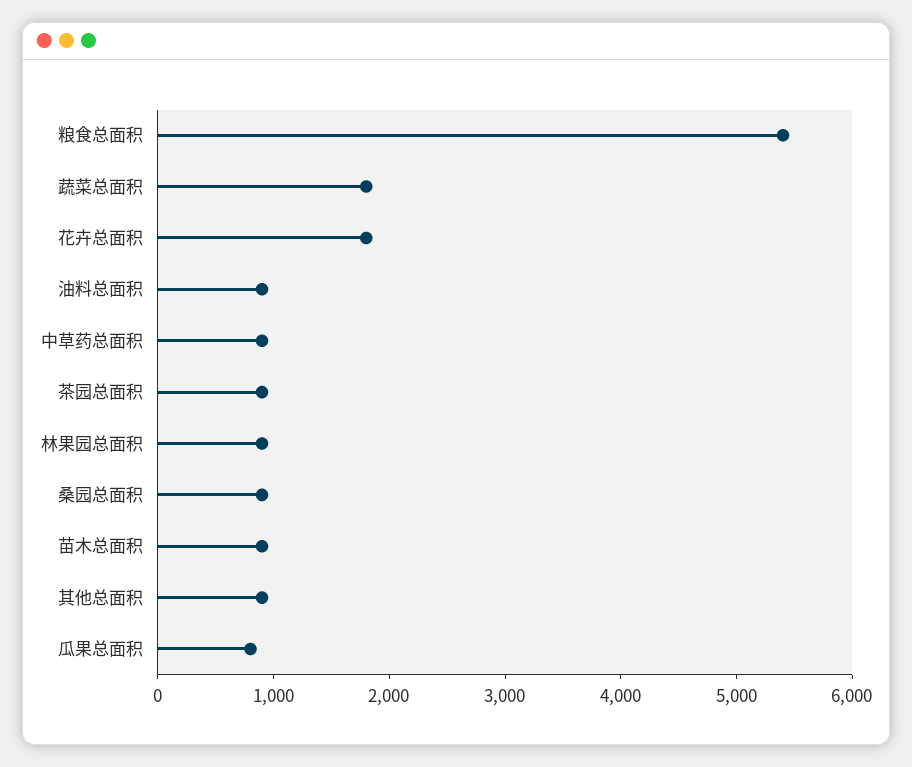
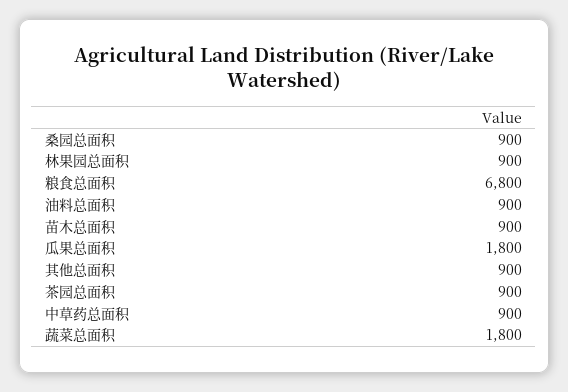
  {
-   "粮食总面积": 5400,
+   "粮食总面积": 6800,
    "蔬菜总面积": 1800,
-   "花卉总面积": 1800,
    "油料总面积": 900,
    "中草药总面积": 900,
    "茶园总面积": 900,
    "林果园总面积": 900,
    "桑园总面积": 900,
    "苗木总面积": 900,
    "其他总面积": 900,
-   "瓜果总面积": 800
+   "瓜果总面积": 1800
  }

